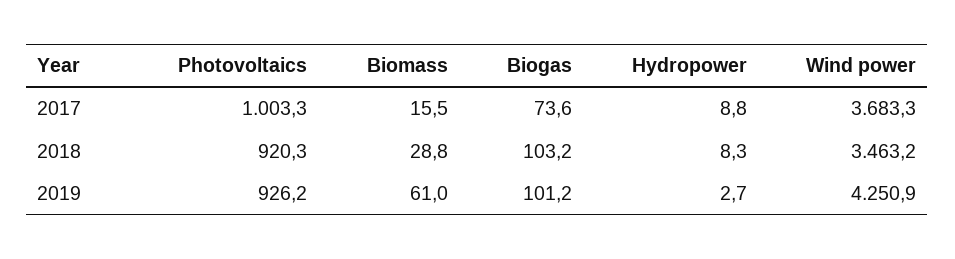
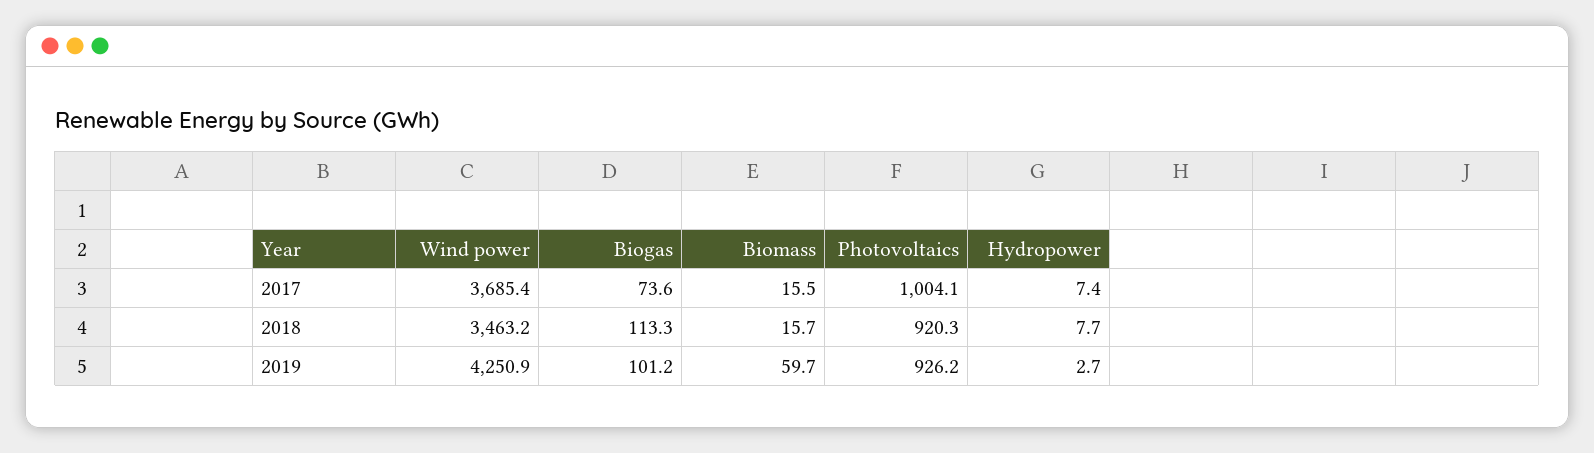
  {
    "Photovoltaics": {
-     "2017": 1003.3,
+     "2017": 1004.1,
      "2018": 920.3,
      "2019": 926.2
    },
    "Biomass": {
      "2017": 15.5,
-     "2018": 28.8,
+     "2018": 15.7,
-     "2019": 61
+     "2019": 59.7
    },
    "Biogas": {
      "2017": 73.6,
-     "2018": 103.2,
+     "2018": 113.3,
      "2019": 101.2
    },
    "Hydropower": {
-     "2017": 8.8,
+     "2017": 7.4,
-     "2018": 8.3,
+     "2018": 7.7,
      "2019": 2.7
    },
    "Wind power": {
-     "2017": 3683.3,
+     "2017": 3685.4,
      "2018": 3463.2,
      "2019": 4250.9
    }
  }

